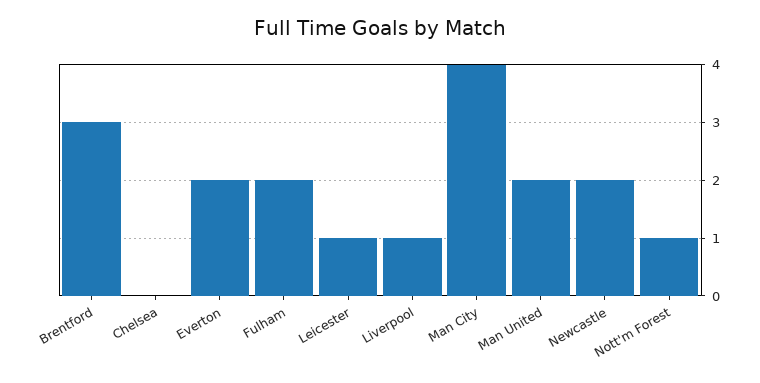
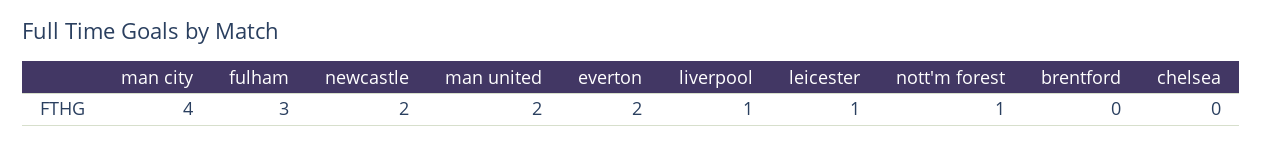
  {
-   "Brentford": 3,
+   "Brentford": 0,
    "Chelsea": 0,
    "Everton": 2,
-   "Fulham": 2,
+   "Fulham": 3,
    "Leicester": 1,
    "Liverpool": 1,
    "Man City": 4,
    "Man United": 2,
    "Newcastle": 2,
    "Nott'm Forest": 1
  }

